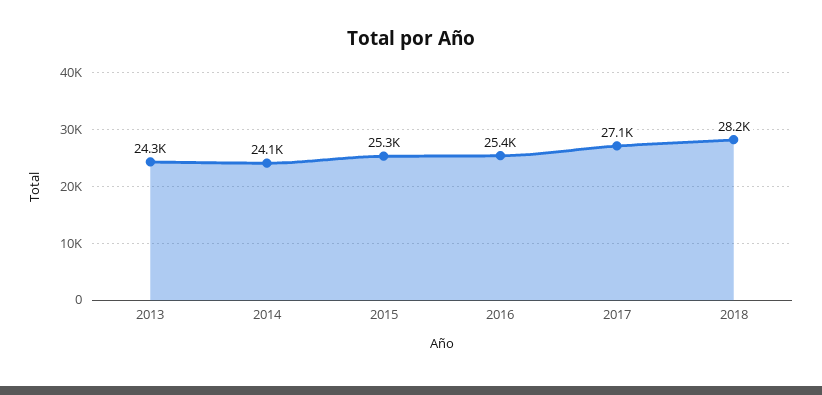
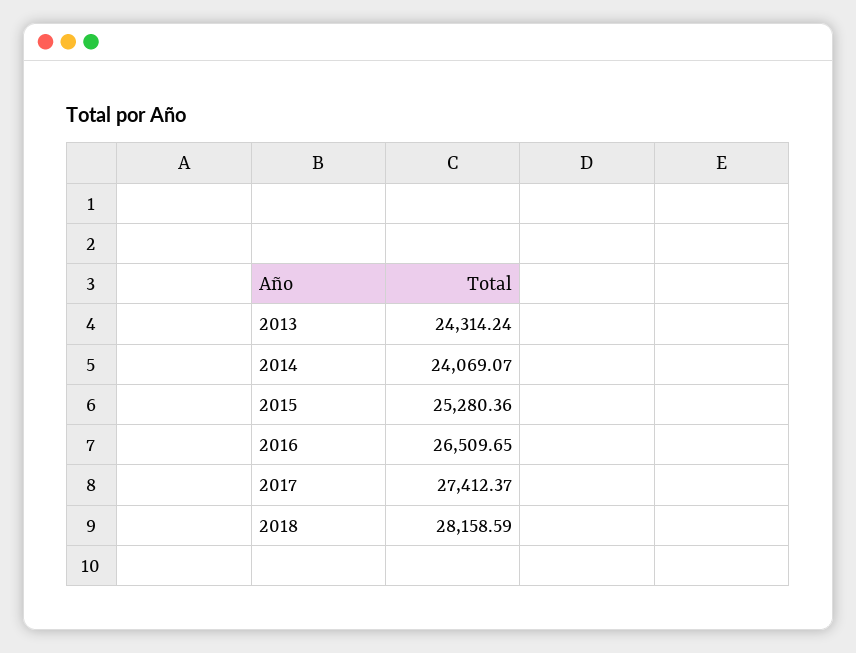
  {
    "2013": 24314.24,
    "2014": 24069.07,
    "2015": 25280.36,
-   "2016": 25400,
+   "2016": 26509.65,
-   "2017": 27100,
+   "2017": 27412.37,
    "2018": 28158.59
  }

